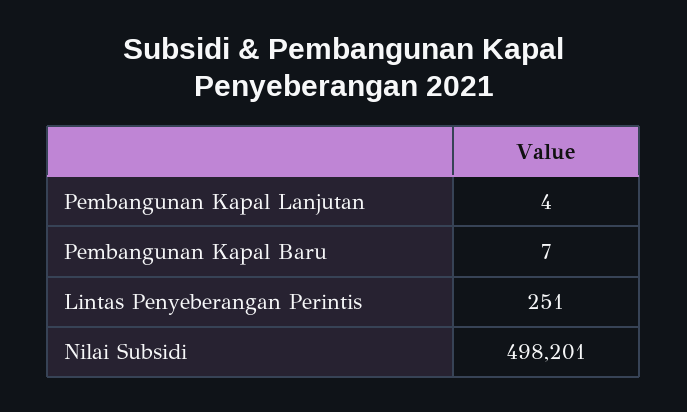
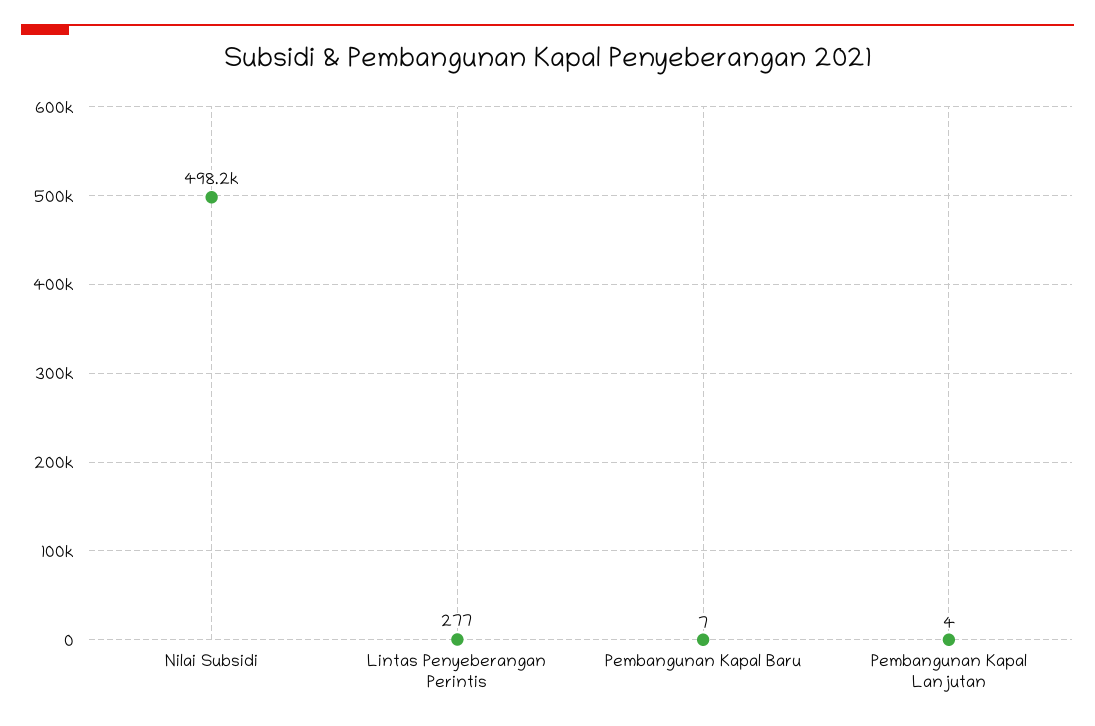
  {
    "Pembangunan Kapal Lanjutan": 4,
    "Pembangunan Kapal Baru": 7,
-   "Lintas Penyeberangan Perintis": 251,
+   "Lintas Penyeberangan Perintis": 277,
    "Nilai Subsidi": 498201
  }

